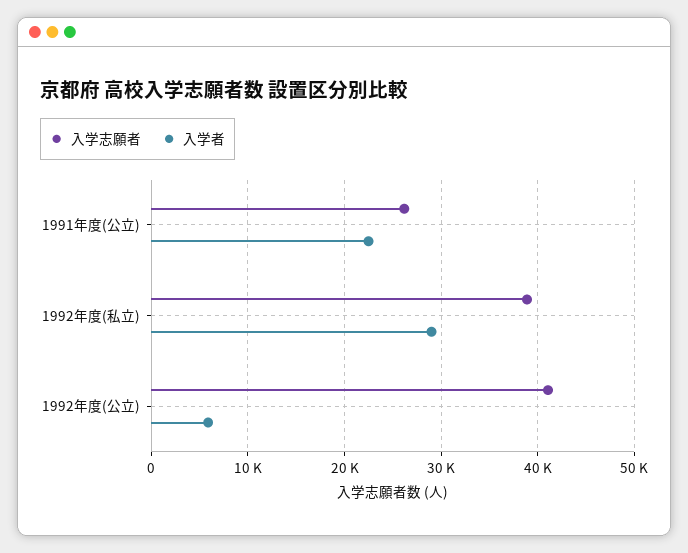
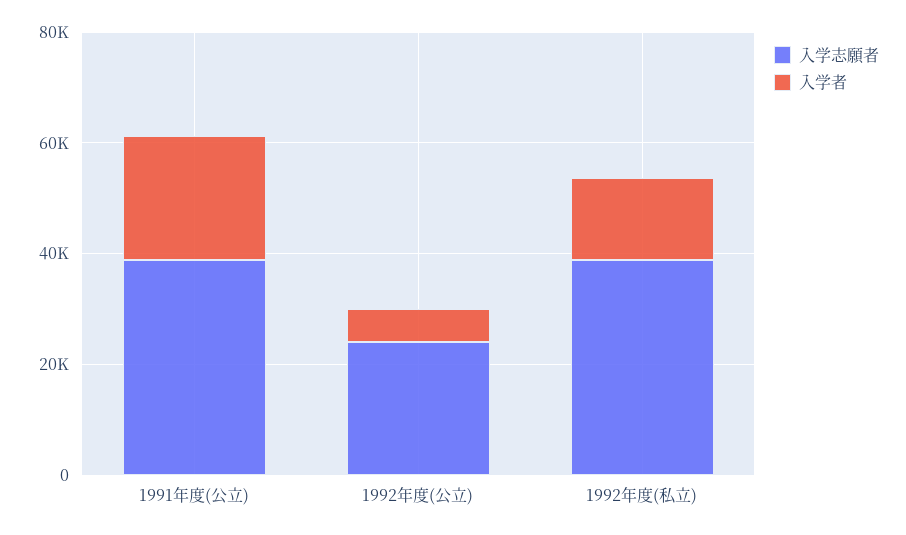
  {
    "入学志願者": {
-     "1991年度(公立)": 26000,
+     "1991年度(公立)": 40000,
      "1992年度(私立)": 39000,
-     "1992年度(公立)": 41000
+     "1992年度(公立)": 25000
    },
    "入学者": {
      "1991年度(公立)": 22000,
-     "1992年度(私立)": 29000,
+     "1992年度(私立)": 15000,
      "1992年度(公立)": 6000
    }
  }

